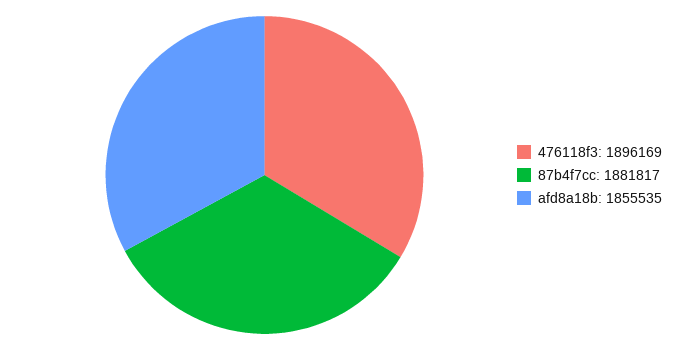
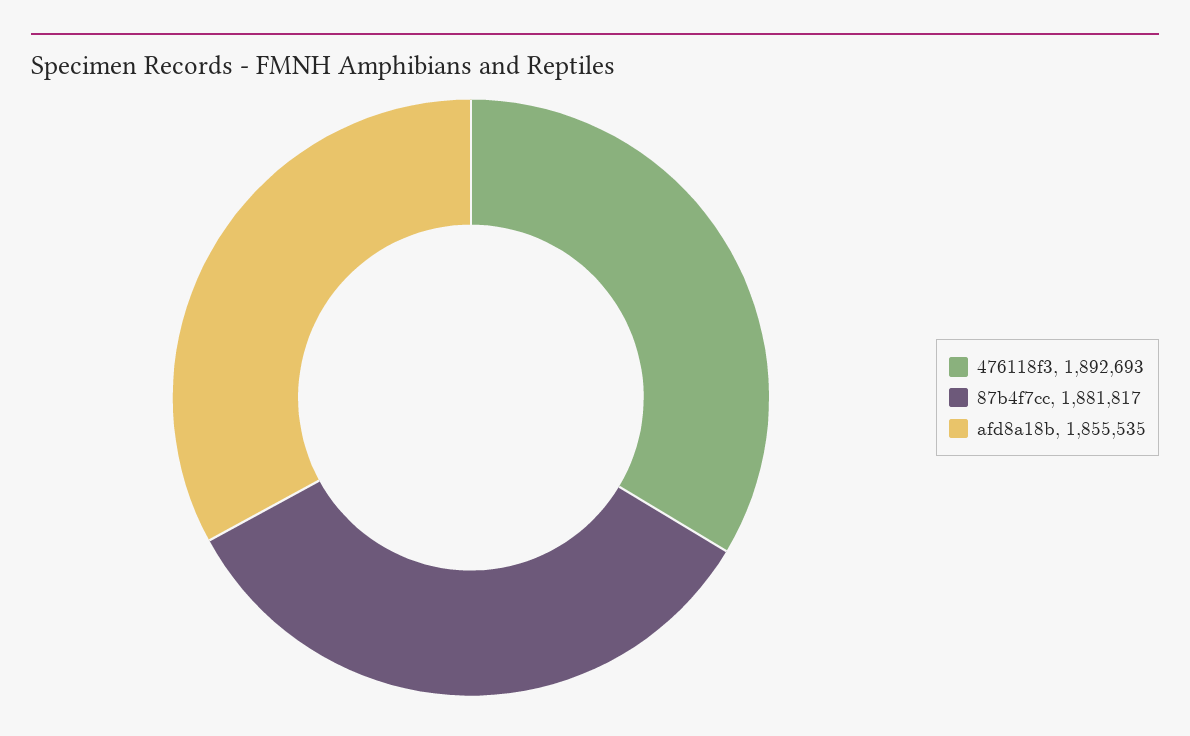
  {
-   "476118f3": 1896169,
+   "476118f3": 1892693,
    "87b4f7cc": 1881817,
    "afd8a18b": 1855535
  }

